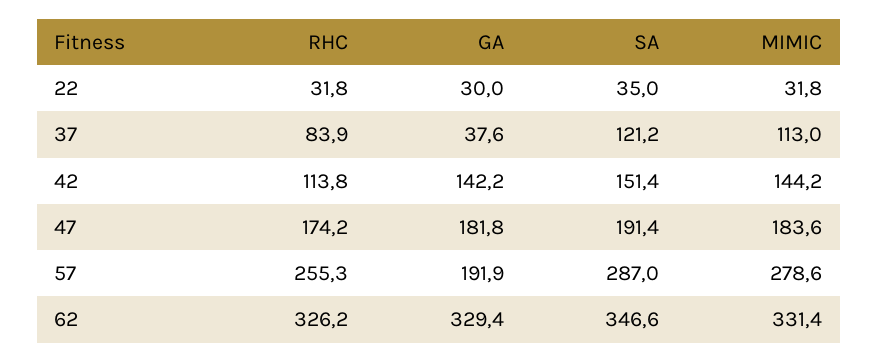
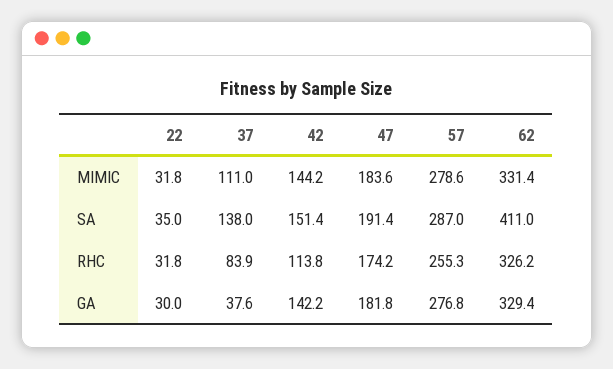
  {
    "RHC": {
      "22": 31.8,
      "37": 83.9,
      "42": 113.8,
      "47": 174.2,
      "57": 255.3,
      "62": 326.2
    },
    "GA": {
      "22": 30,
      "37": 37.6,
      "42": 142.2,
      "47": 181.8,
-     "57": 191.9,
+     "57": 276.8,
      "62": 329.4
    },
    "SA": {
      "22": 35,
-     "37": 121.2,
+     "37": 138,
      "42": 151.4,
      "47": 191.4,
      "57": 287,
-     "62": 346.6
+     "62": 411
    },
    "MIMIC": {
      "22": 31.8,
-     "37": 113,
+     "37": 111,
      "42": 144.2,
      "47": 183.6,
      "57": 278.6,
      "62": 331.4
    }
  }

